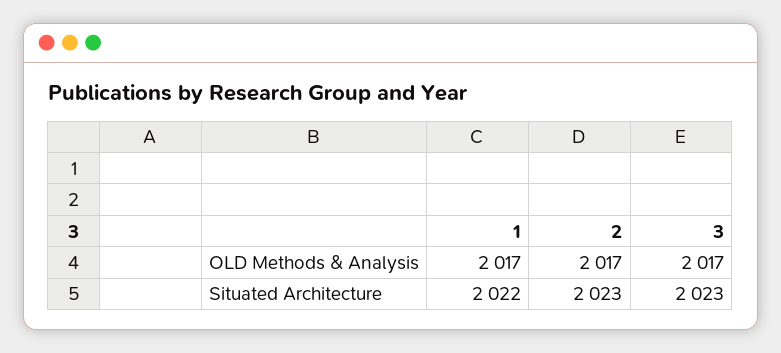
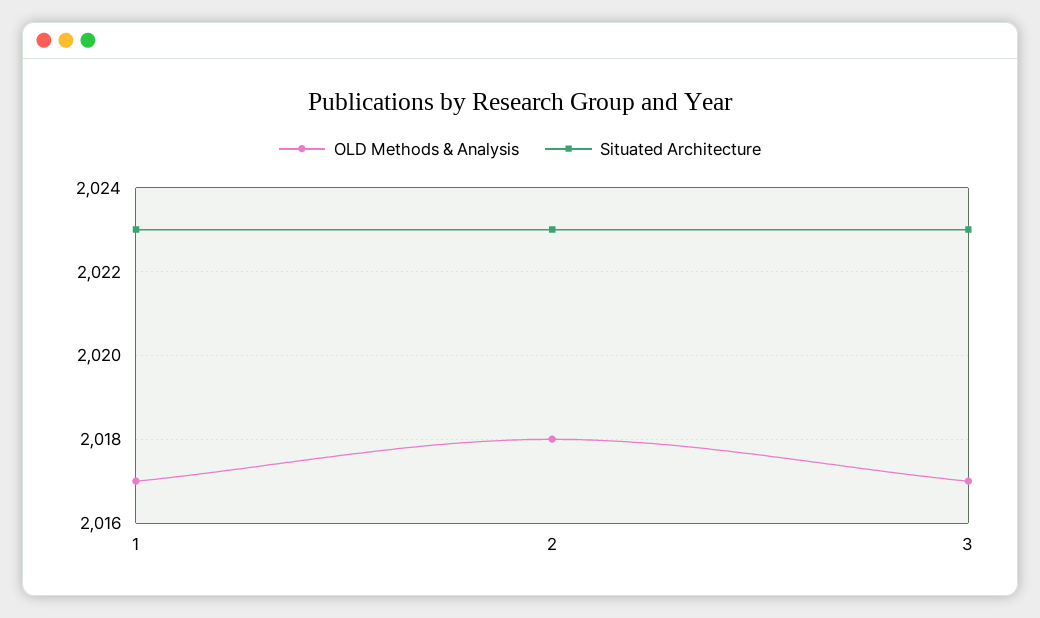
  {
    "OLD Methods & Analysis": {
      "1": 2017,
-     "2": 2017,
+     "2": 2018,
      "3": 2017
    },
    "Situated Architecture": {
-     "1": 2022,
+     "1": 2023,
      "2": 2023,
      "3": 2023
    }
  }

